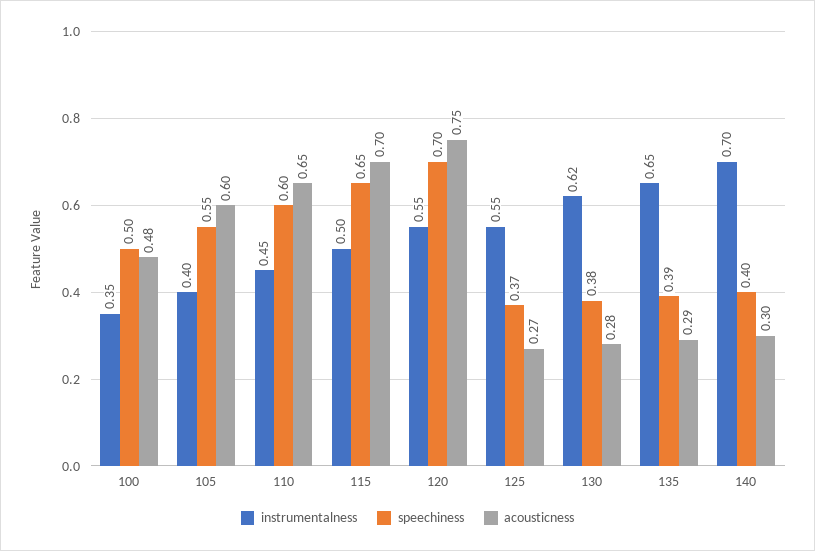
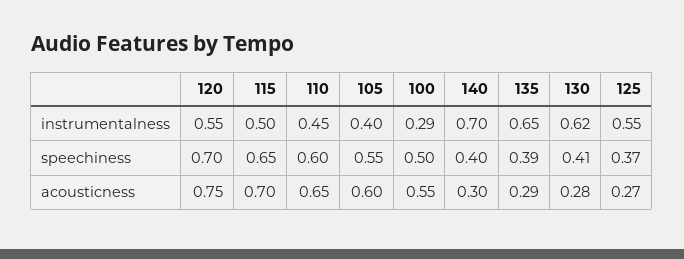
  {
    "instrumentalness": {
-     "100": 0.35,
+     "100": 0.29,
      "105": 0.4,
      "110": 0.45,
      "115": 0.5,
      "120": 0.55,
      "125": 0.55,
      "130": 0.62,
      "135": 0.65,
      "140": 0.7
    },
    "speechiness": {
      "100": 0.5,
      "105": 0.55,
      "110": 0.6,
      "115": 0.65,
      "120": 0.7,
      "125": 0.37,
-     "130": 0.38,
+     "130": 0.41,
      "135": 0.39,
      "140": 0.4
    },
    "acousticness": {
-     "100": 0.48,
+     "100": 0.55,
      "105": 0.6,
      "110": 0.65,
      "115": 0.7,
      "120": 0.75,
      "125": 0.27,
      "130": 0.28,
      "135": 0.29,
      "140": 0.3
    }
  }

